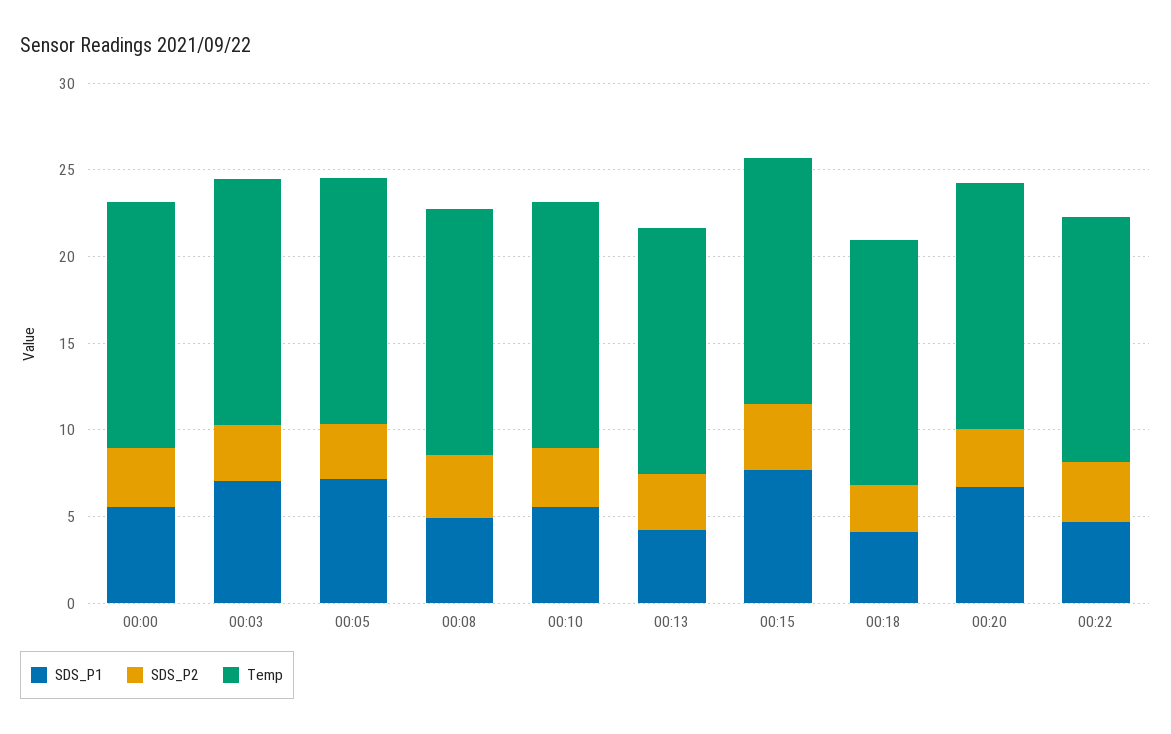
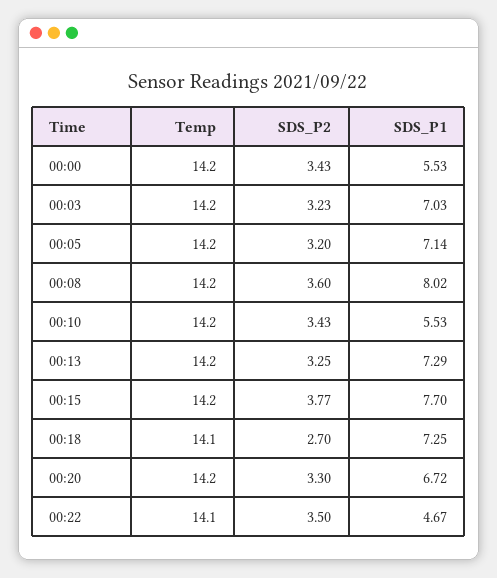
  {
    "SDS_P1": {
      "00:00": 5.53,
      "00:03": 7.03,
      "00:05": 7.14,
-     "00:08": 5,
+     "00:08": 8.02,
      "00:10": 5.53,
-     "00:13": 4,
+     "00:13": 7.29,
      "00:15": 7.7,
-     "00:18": 4,
+     "00:18": 7.25,
      "00:20": 6.72,
      "00:22": 4.67
    },
    "SDS_P2": {
      "00:00": 3.43,
      "00:03": 3.23,
      "00:05": 3.2,
      "00:08": 3.6,
      "00:10": 3.43,
      "00:13": 3.25,
      "00:15": 3.77,
      "00:18": 2.7,
      "00:20": 3.3,
      "00:22": 3.5
    },
    "Temp": {
      "00:00": 14.2,
      "00:03": 14.2,
      "00:05": 14.2,
      "00:08": 14.2,
      "00:10": 14.2,
      "00:13": 14.2,
      "00:15": 14.2,
      "00:18": 14.1,
      "00:20": 14.2,
      "00:22": 14.1
    }
  }

